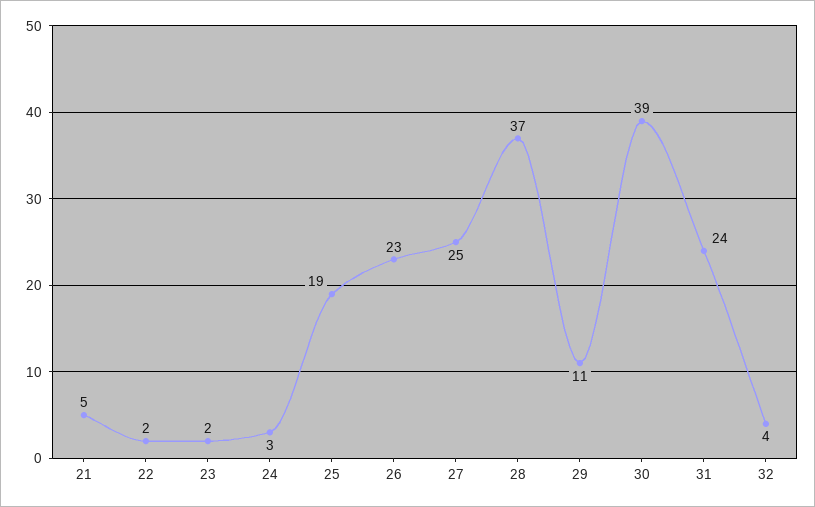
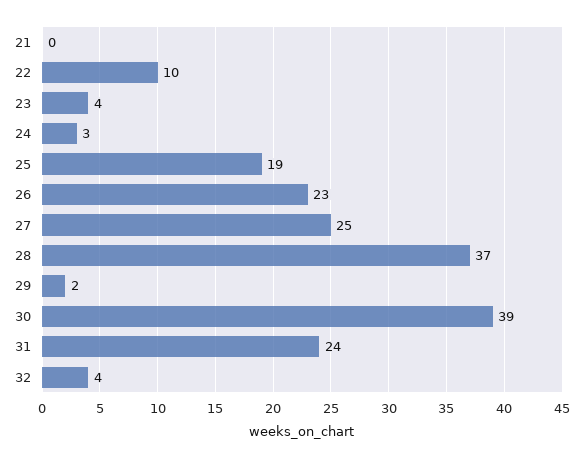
  {
-   "21": 5,
+   "21": 0,
-   "22": 2,
+   "22": 10,
-   "23": 2,
+   "23": 4,
    "24": 3,
    "25": 19,
    "26": 23,
    "27": 25,
    "28": 37,
-   "29": 11,
+   "29": 2,
    "30": 39,
    "31": 24,
    "32": 4
  }

